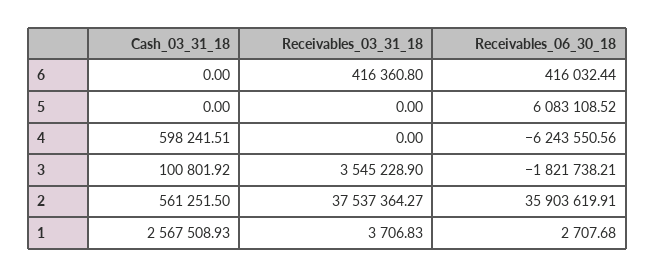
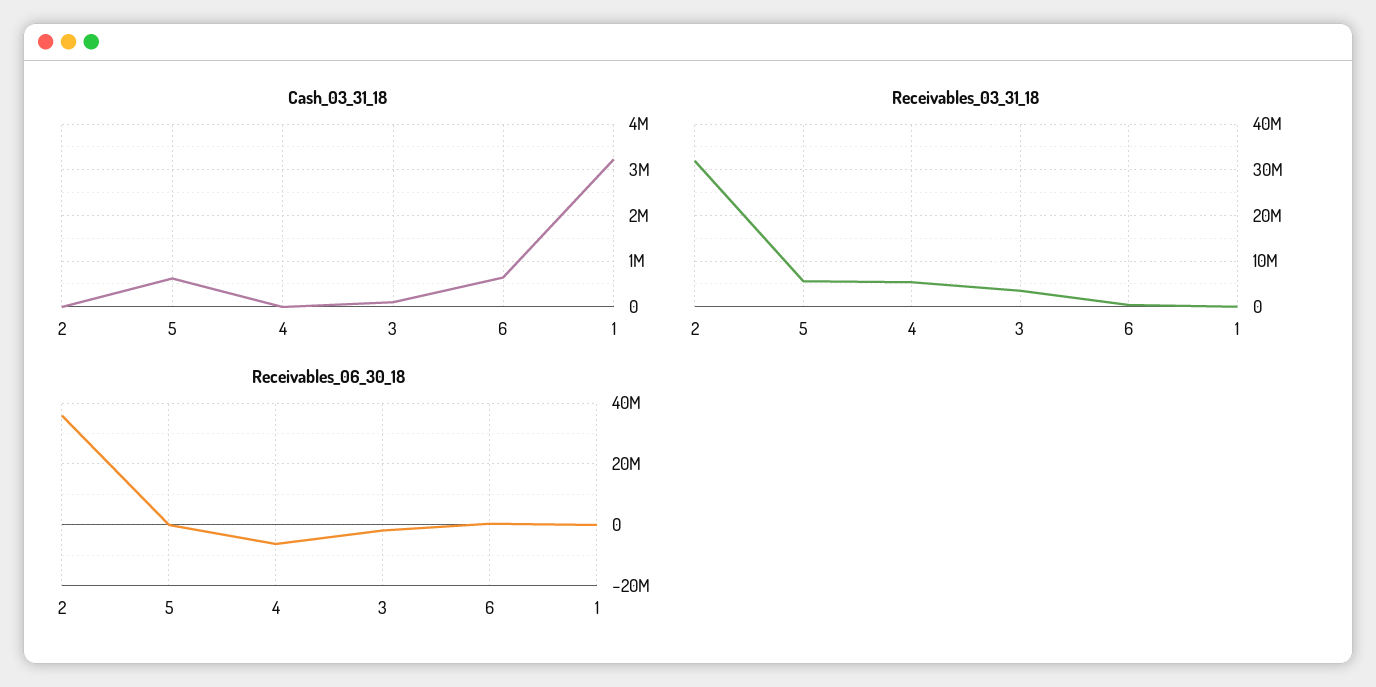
  {
    "Cash_03_31_18": {
-     "6": 0,
+     "6": 600000,
-     "5": 0,
+     "5": 600000,
-     "4": 598241.51,
+     "4": 0,
      "3": 100801.92,
-     "2": 561251.5,
+     "2": 0,
-     "1": 2567508.93
+     "1": 3200000
    },
    "Receivables_03_31_18": {
      "6": 416360.8,
-     "5": 0,
+     "5": 6000000,
-     "4": 0,
+     "4": 6000000,
      "3": 3545228.9,
-     "2": 37537364.27,
+     "2": 32000000,
      "1": 3706.83
    },
    "Receivables_06_30_18": {
      "6": 416032.44,
-     "5": 6083108.52,
+     "5": 0,
      "4": -6243550.56,
      "3": -1821738.21,
      "2": 35903619.91,
      "1": 2707.68
    }
  }

